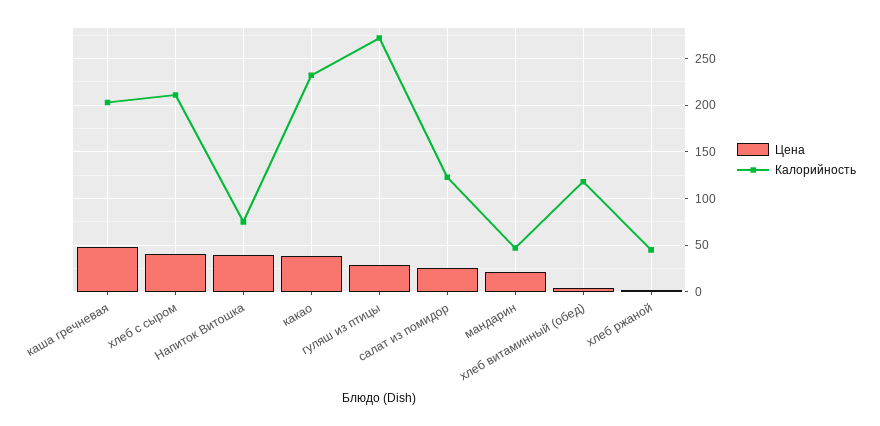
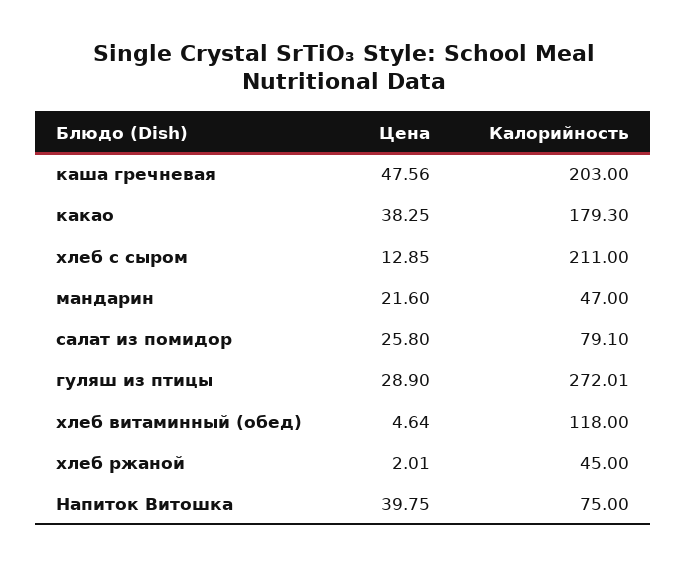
  {
    "Цена": {
      "каша гречневая": 47.56,
-     "хлеб с сыром": 40,
+     "хлеб с сыром": 12.85,
      "Напиток Витошка": 39.75,
      "какао": 38.25,
      "гуляш из птицы": 28.9,
      "салат из помидор": 25.8,
      "мандарин": 21.6,
      "хлеб витаминный (обед)": 4.64,
      "хлеб ржаной": 2.01
    },
    "Калорийность": {
      "каша гречневая": 203,
      "хлеб с сыром": 211,
      "Напиток Витошка": 75,
-     "какао": 230,
+     "какао": 179.3,
      "гуляш из птицы": 272.01,
-     "салат из помидор": 120,
+     "салат из помидор": 79.1,
      "мандарин": 47,
      "хлеб витаминный (обед)": 118,
      "хлеб ржаной": 45
    }
  }

